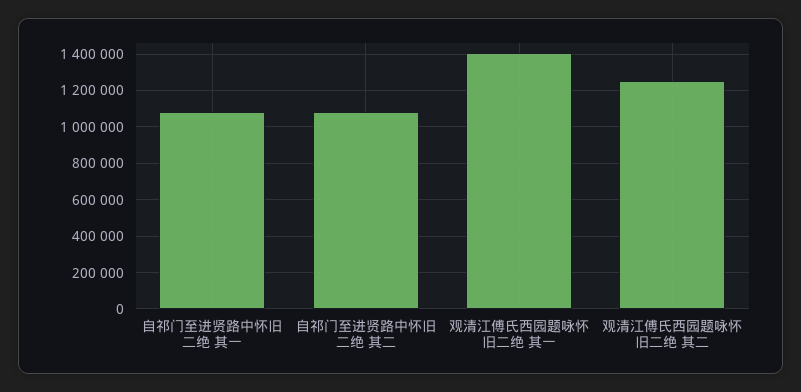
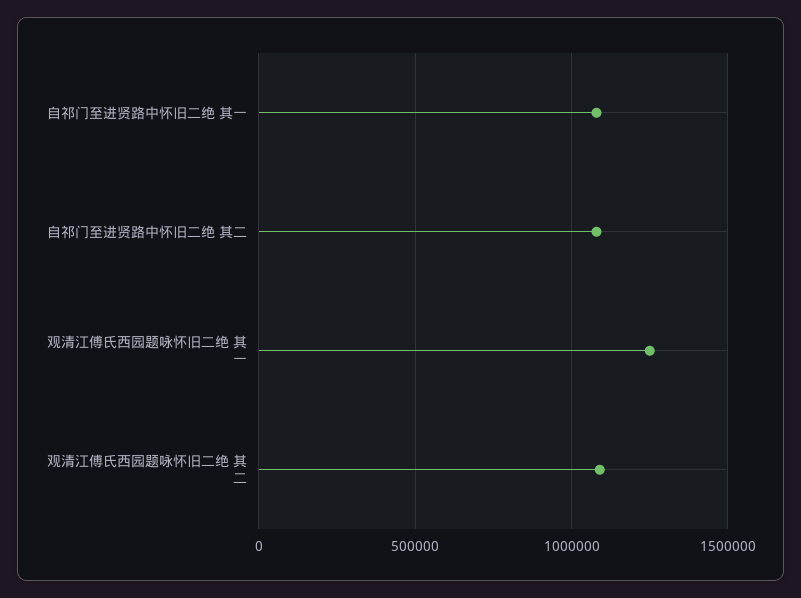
  {
    "自祁门至进贤路中怀旧二绝 其一": 1100000,
    "自祁门至进贤路中怀旧二绝 其二": 1100000,
-   "观清江傅氏西园题咏怀旧二绝 其一": 1400000,
+   "观清江傅氏西园题咏怀旧二绝 其一": 1250000,
-   "观清江傅氏西园题咏怀旧二绝 其二": 1250000
+   "观清江傅氏西园题咏怀旧二绝 其二": 1100000
  }

